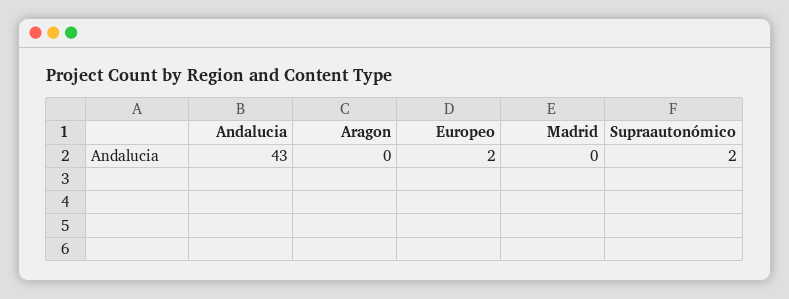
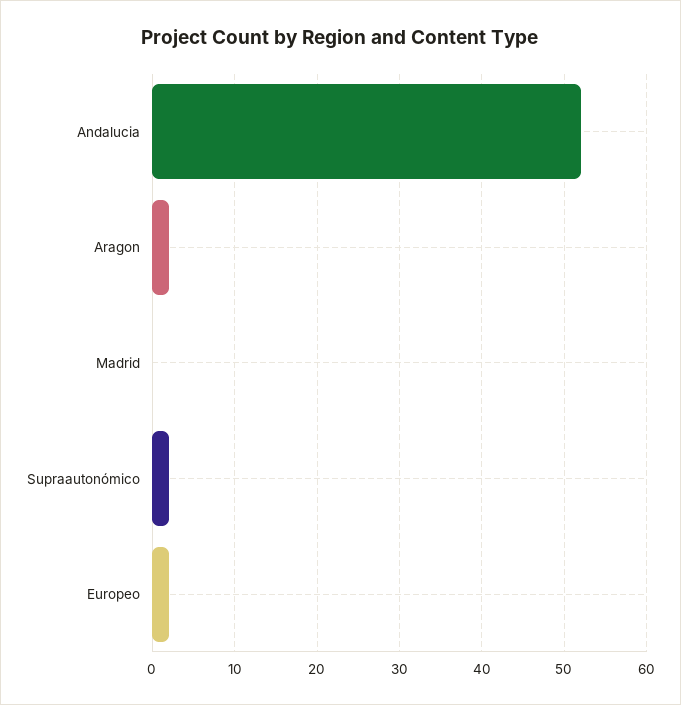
  {
-   "Andalucia": 43,
+   "Andalucia": 52,
-   "Aragon": 0,
+   "Aragon": 2,
    "Europeo": 2,
    "Madrid": 0,
    "Supraautonómico": 2
  }

